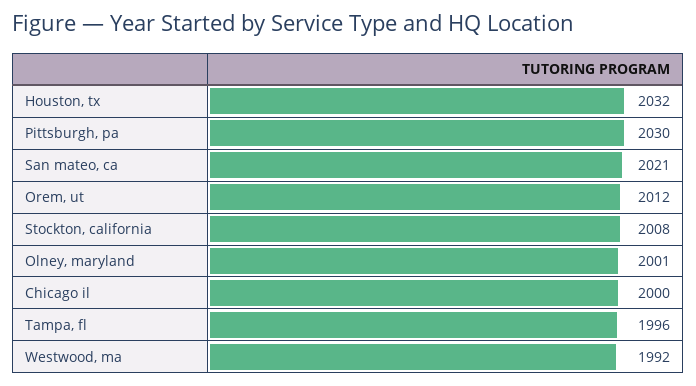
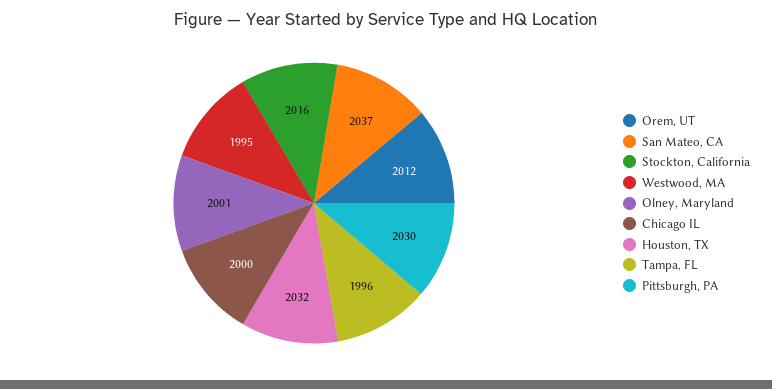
  {
    "Houston, tx": 2032,
    "Pittsburgh, pa": 2030,
-   "San mateo, ca": 2021,
+   "San mateo, ca": 2037,
    "Orem, ut": 2012,
-   "Stockton, california": 2008,
+   "Stockton, california": 2016,
    "Olney, maryland": 2001,
    "Chicago il": 2000,
    "Tampa, fl": 1996,
-   "Westwood, ma": 1992
+   "Westwood, ma": 1995
  }

